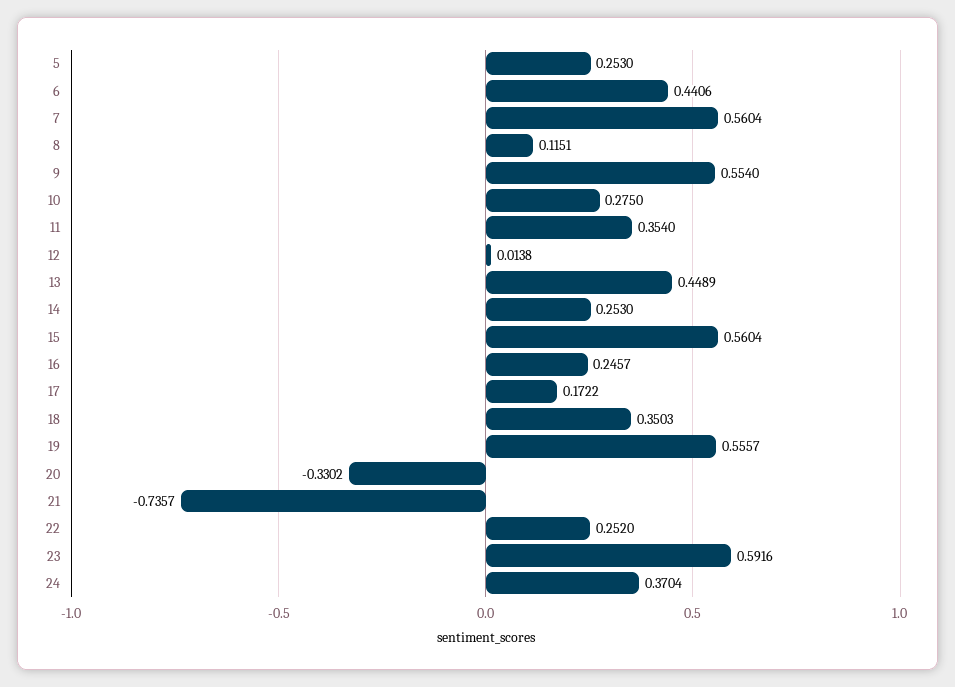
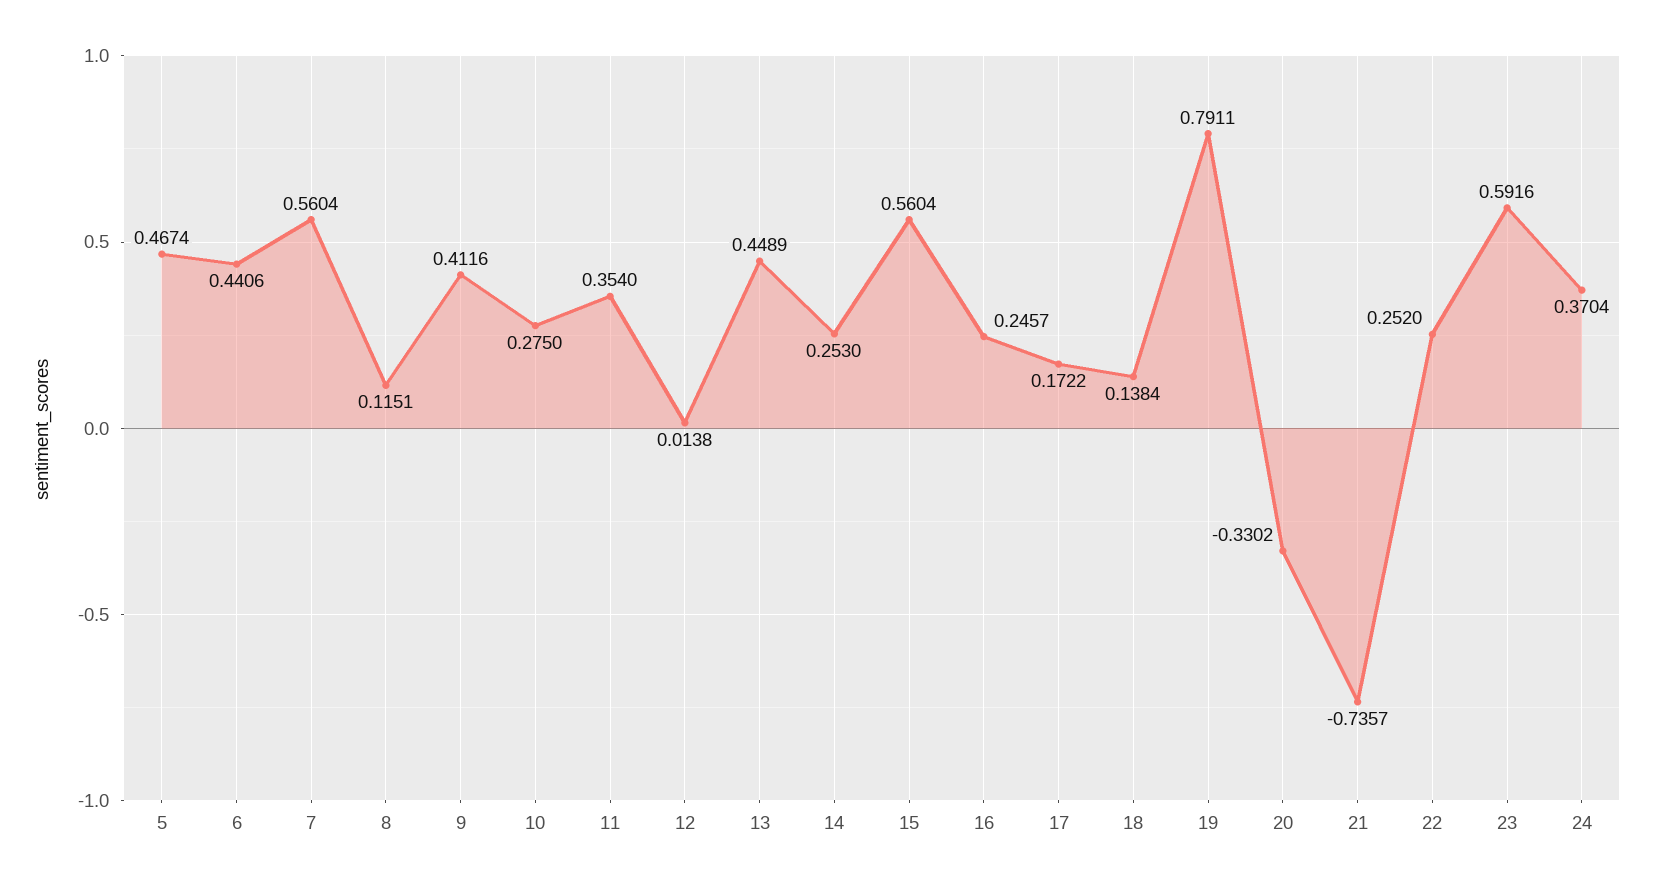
  {
-   "5": 0.253,
+   "5": 0.4674,
    "6": 0.4406,
    "7": 0.5604,
    "8": 0.1151,
-   "9": 0.554,
+   "9": 0.4116,
    "10": 0.275,
    "11": 0.354,
    "12": 0.0138,
    "13": 0.4489,
    "14": 0.253,
    "15": 0.5604,
    "16": 0.2457,
    "17": 0.1722,
-   "18": 0.3503,
+   "18": 0.1384,
-   "19": 0.5557,
+   "19": 0.7911,
    "20": -0.3302,
    "21": -0.7357,
    "22": 0.252,
    "23": 0.5916,
    "24": 0.3704
  }

